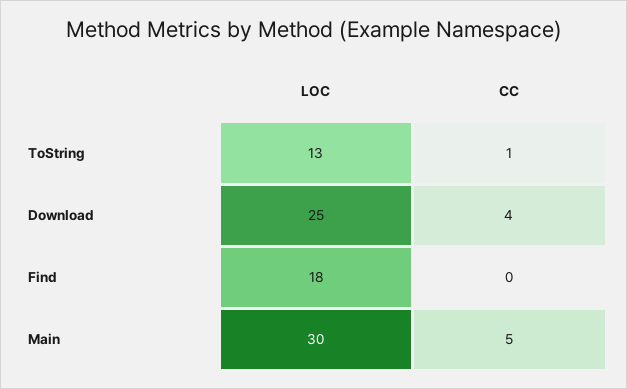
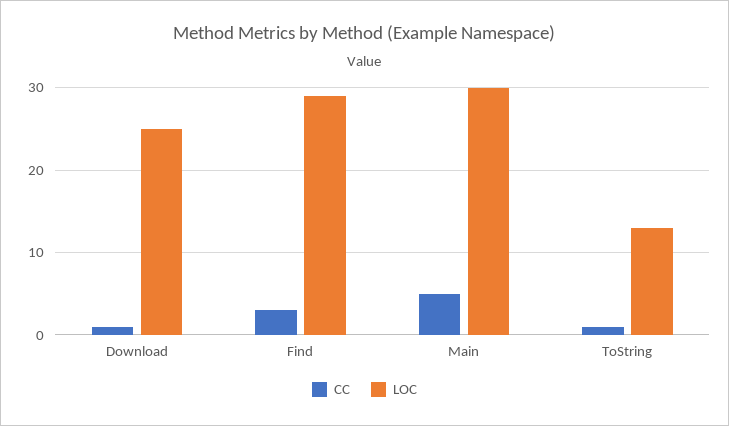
  {
    "LOC": {
      "ToString": 13,
      "Download": 25,
-     "Find": 18,
+     "Find": 29,
      "Main": 30
    },
    "CC": {
      "ToString": 1,
-     "Download": 4,
+     "Download": 1,
-     "Find": 0,
+     "Find": 3,
      "Main": 5
    }
  }

